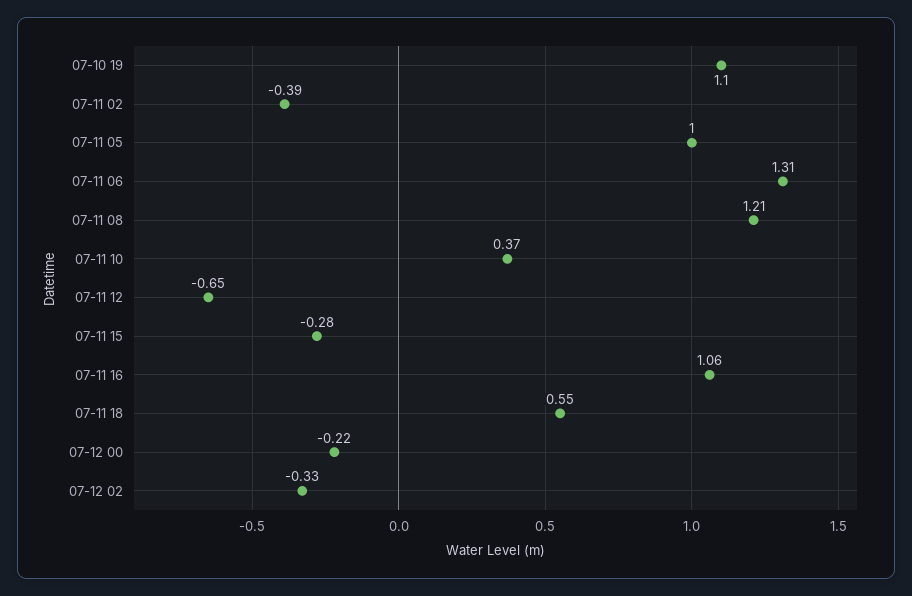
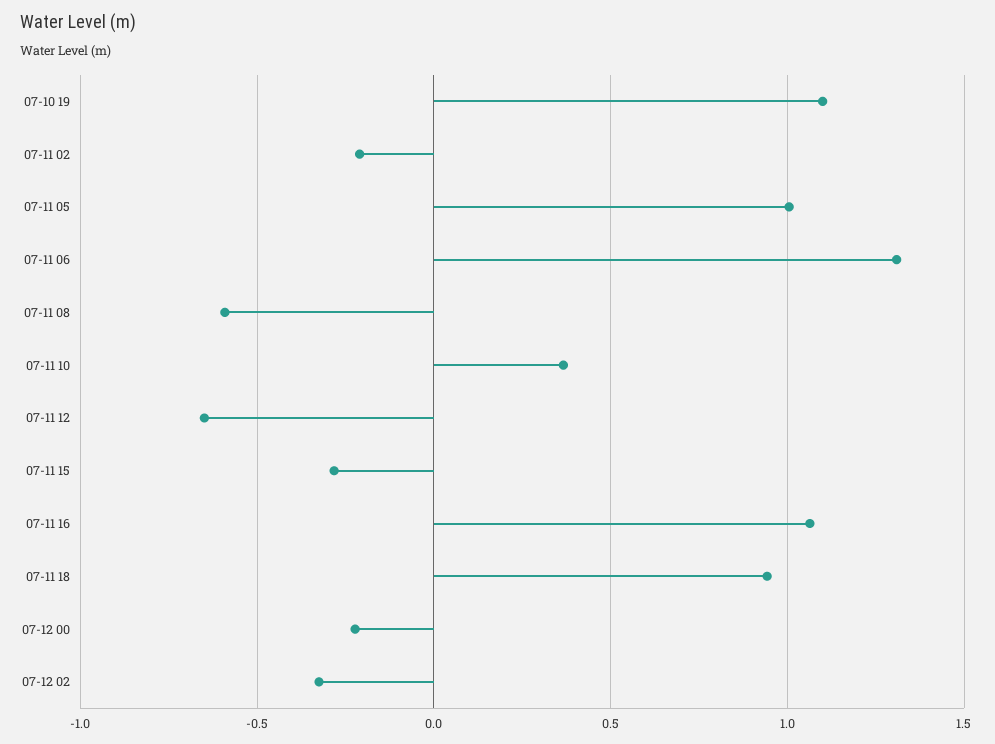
  {
    "07-10 19": 1.1,
-   "07-11 02": -0.39,
+   "07-11 02": -0.2,
    "07-11 05": 1,
    "07-11 06": 1.31,
-   "07-11 08": 1.21,
+   "07-11 08": -0.6,
    "07-11 10": 0.37,
    "07-11 12": -0.65,
    "07-11 15": -0.28,
    "07-11 16": 1.06,
-   "07-11 18": 0.55,
+   "07-11 18": 0.95,
    "07-12 00": -0.22,
    "07-12 02": -0.33
  }

